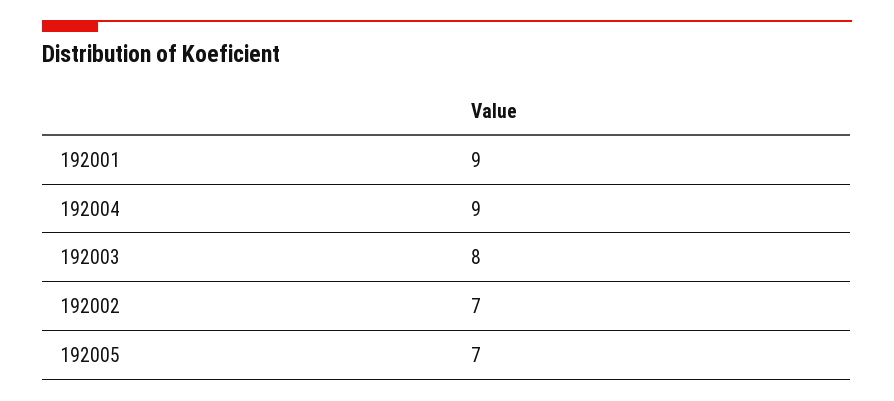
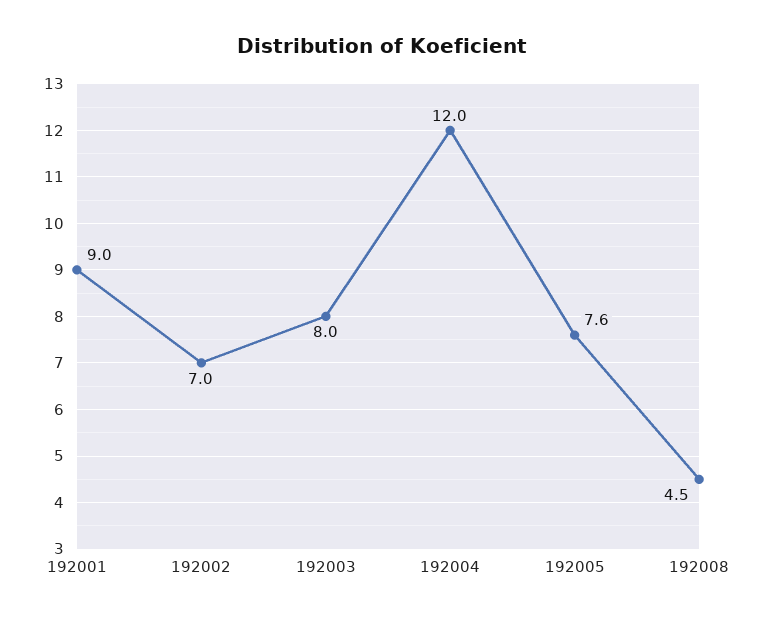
  {
    "192001": 9,
-   "192004": 9,
+   "192004": 12,
    "192003": 8,
    "192002": 7,
-   "192005": 7
+   "192005": 7.6,
+   "192008": 4.5
  }

